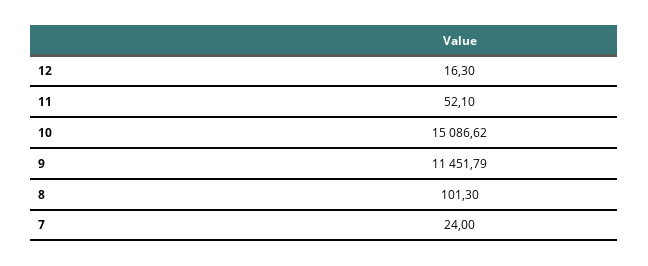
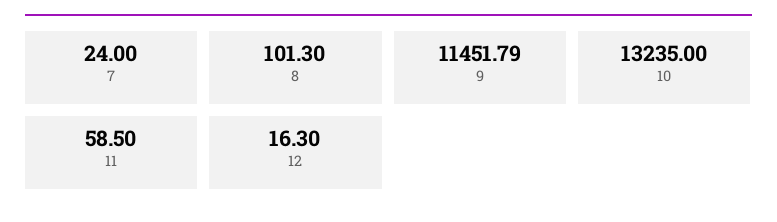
  {
    "12": 16.3,
-   "11": 52.1,
+   "11": 58.5,
-   "10": 15086.62,
+   "10": 13235,
    "9": 11451.79,
    "8": 101.3,
    "7": 24
  }

